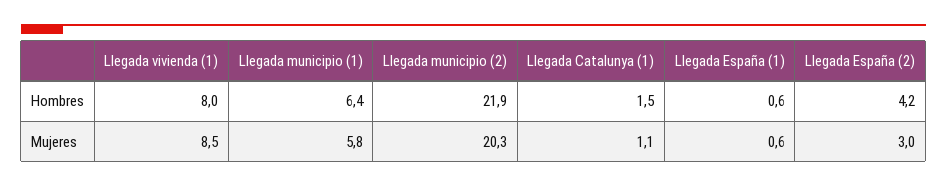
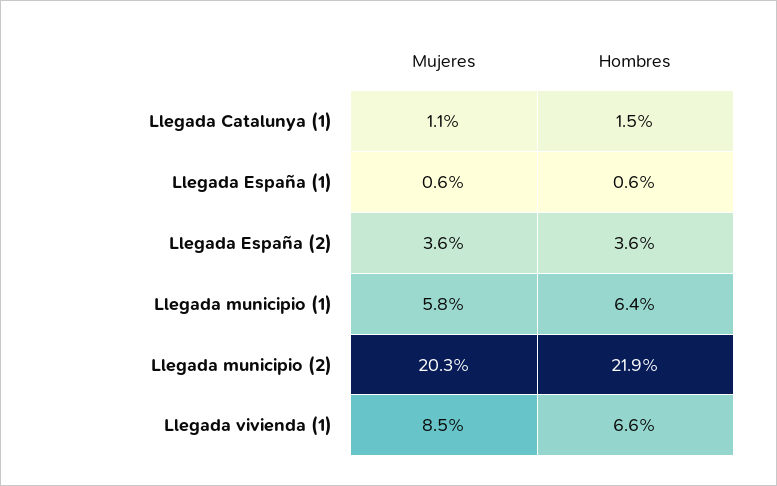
  {
    "Llegada vivienda (1)": {
-     "Hombres": 8,
+     "Hombres": 6.6,
      "Mujeres": 8.5
    },
    "Llegada municipio (1)": {
      "Hombres": 6.4,
      "Mujeres": 5.8
    },
    "Llegada municipio (2)": {
      "Hombres": 21.9,
      "Mujeres": 20.3
    },
    "Llegada Catalunya (1)": {
      "Hombres": 1.5,
      "Mujeres": 1.1
    },
    "Llegada España (1)": {
      "Hombres": 0.6,
      "Mujeres": 0.6
    },
    "Llegada España (2)": {
-     "Hombres": 4.2,
+     "Hombres": 3.6,
-     "Mujeres": 3
+     "Mujeres": 3.6
    }
  }

